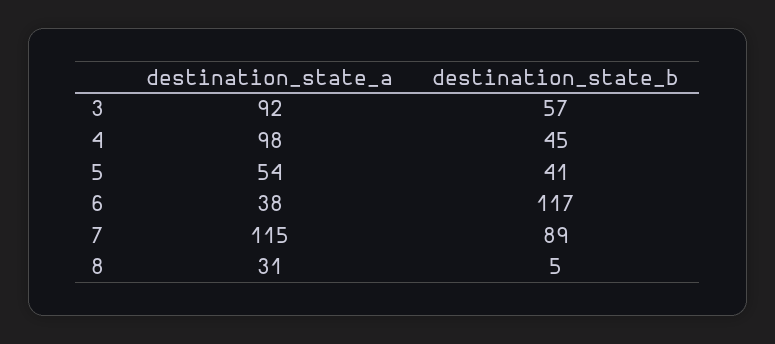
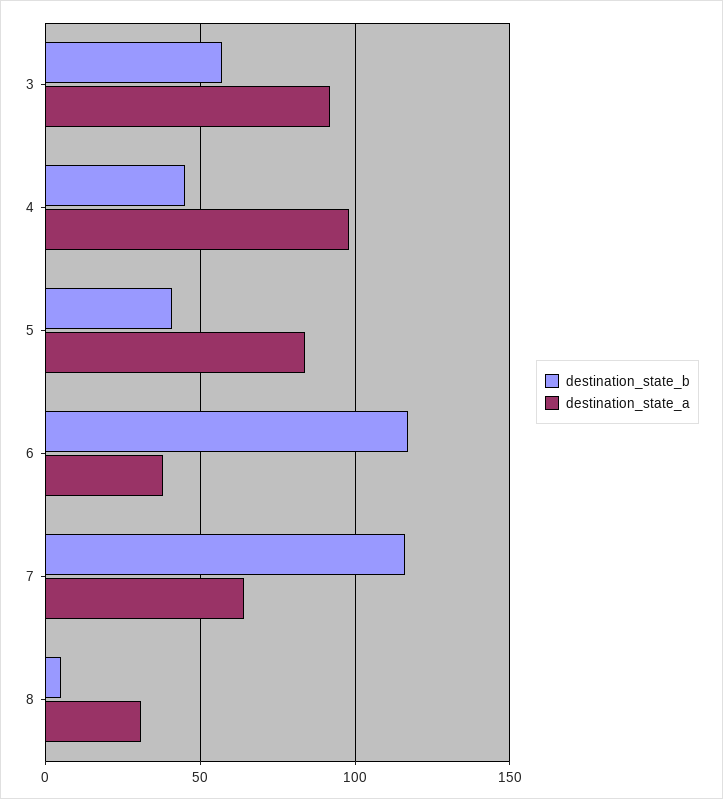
  {
    "destination_state_a": {
      "3": 92,
      "4": 98,
-     "5": 54,
+     "5": 85,
      "6": 38,
-     "7": 115,
+     "7": 65,
      "8": 31
    },
    "destination_state_b": {
      "3": 57,
      "4": 45,
      "5": 41,
      "6": 117,
-     "7": 89,
+     "7": 115,
      "8": 5
    }
  }

